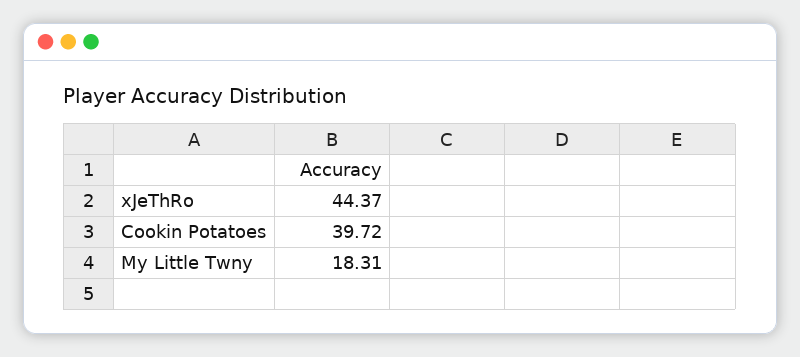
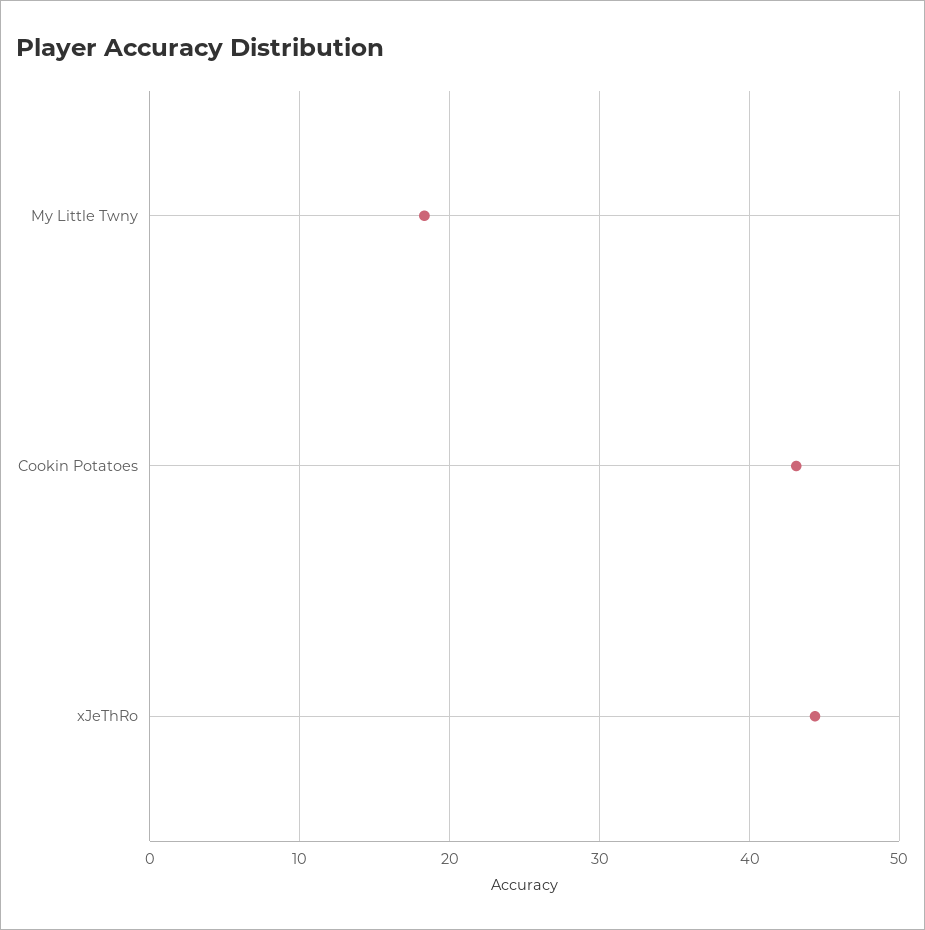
  {
    "xJeThRo": 44.37,
-   "Cookin Potatoes": 39.72,
+   "Cookin Potatoes": 43,
    "My Little Twny": 18.31
  }

